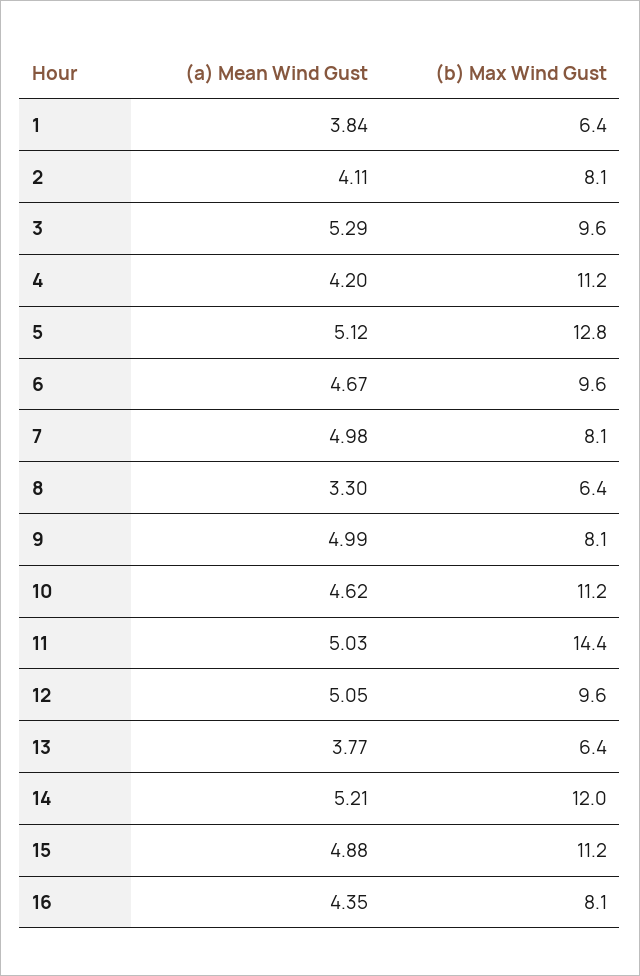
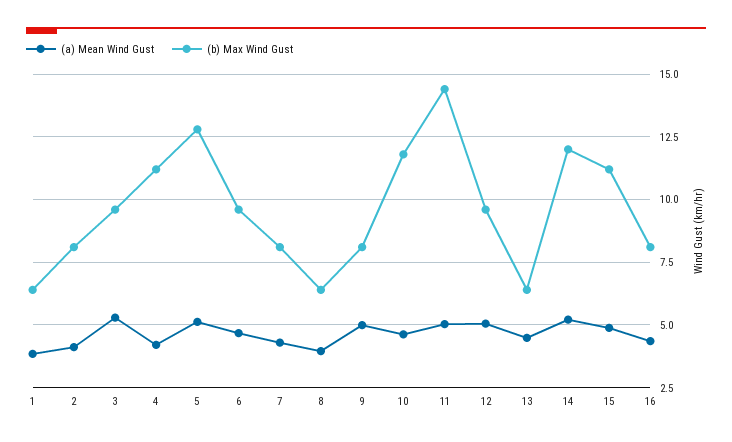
  {
    "(a) Mean Wind Gust": {
      "1": 3.84,
      "2": 4.11,
      "3": 5.29,
      "4": 4.2,
      "5": 5.12,
      "6": 4.67,
-     "7": 4.98,
+     "7": 4.25,
-     "8": 3.3,
+     "8": 4,
      "9": 4.99,
      "10": 4.62,
      "11": 5.03,
      "12": 5.05,
-     "13": 3.77,
+     "13": 4.5,
      "14": 5.21,
      "15": 4.88,
      "16": 4.35
    },
    "(b) Max Wind Gust": {
      "1": 6.4,
      "2": 8.1,
      "3": 9.6,
      "4": 11.2,
      "5": 12.8,
      "6": 9.6,
      "7": 8.1,
      "8": 6.4,
      "9": 8.1,
-     "10": 11.2,
+     "10": 11.75,
      "11": 14.4,
      "12": 9.6,
      "13": 6.4,
      "14": 12,
      "15": 11.2,
      "16": 8.1
    }
  }

